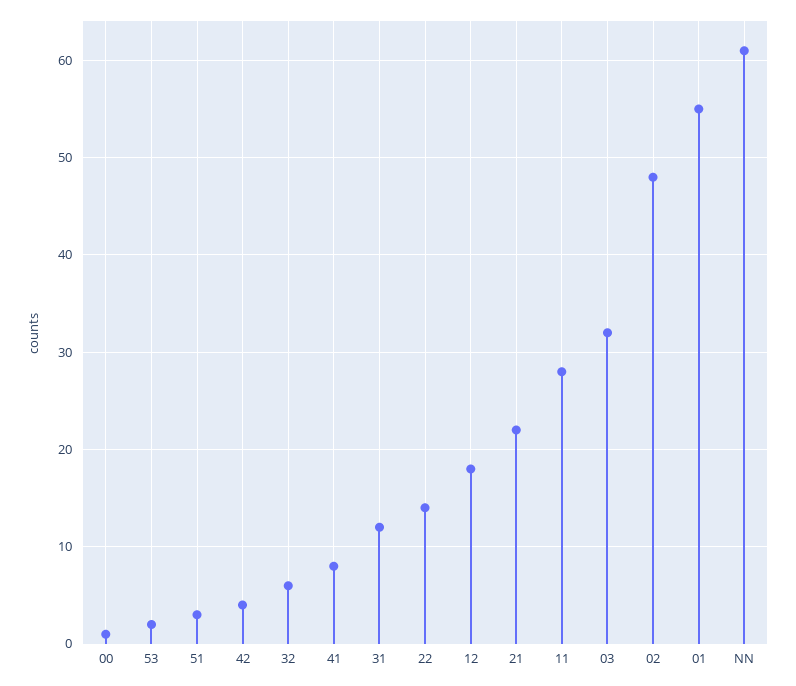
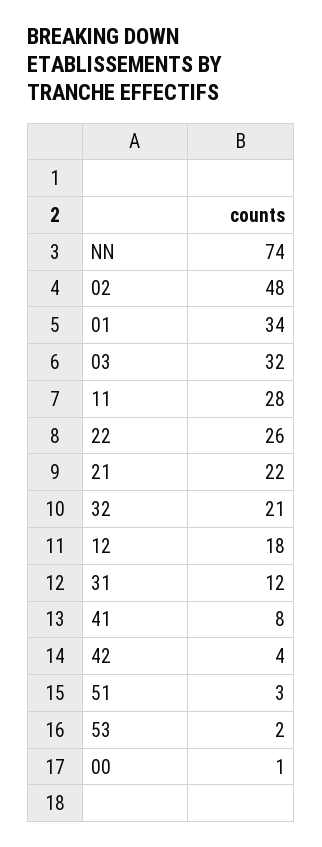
  {
    "00": 1,
    "53": 2,
    "51": 3,
    "42": 4,
-   "32": 6,
+   "32": 21,
    "41": 8,
    "31": 12,
-   "22": 14,
+   "22": 26,
    "12": 18,
    "21": 22,
    "11": 28,
    "03": 32,
    "02": 48,
-   "01": 55,
+   "01": 34,
-   "NN": 61
+   "NN": 74
  }

